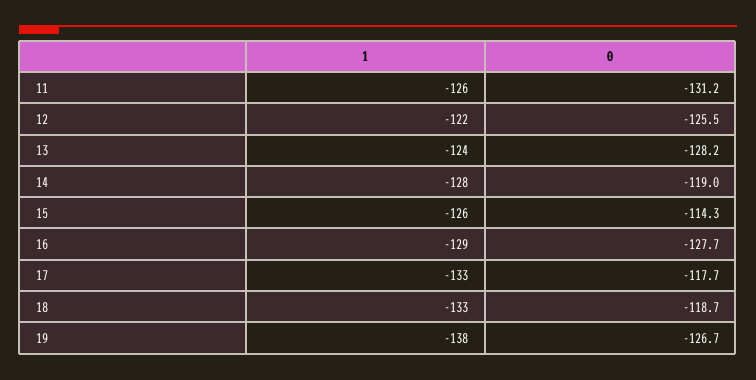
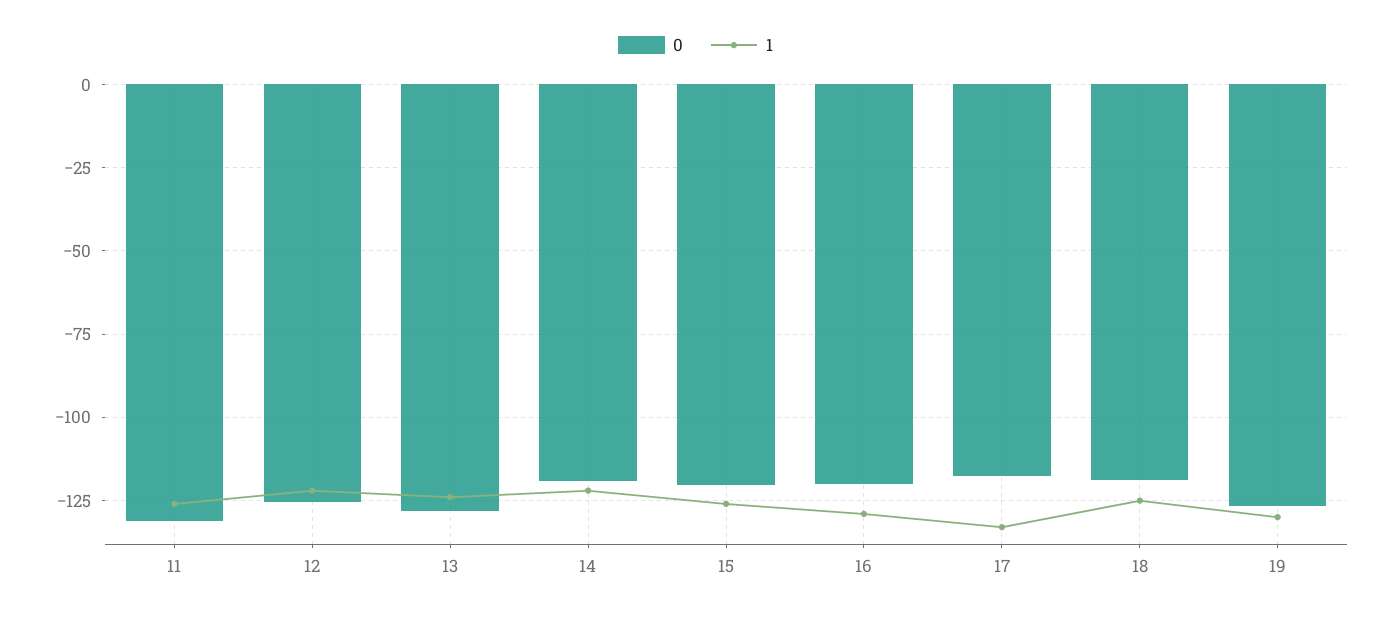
  {
    "1": {
      "11": -126,
      "12": -122,
      "13": -124,
-     "14": -128,
+     "14": -122.5,
      "15": -126,
      "16": -129,
      "17": -133,
-     "18": -133,
+     "18": -125,
-     "19": -138
+     "19": -130
    },
    "0": {
      "11": -131.2,
      "12": -125.5,
      "13": -128.2,
      "14": -119,
-     "15": -114.3,
+     "15": -120,
-     "16": -127.7,
+     "16": -120,
      "17": -117.7,
      "18": -118.7,
      "19": -126.7
    }
  }

